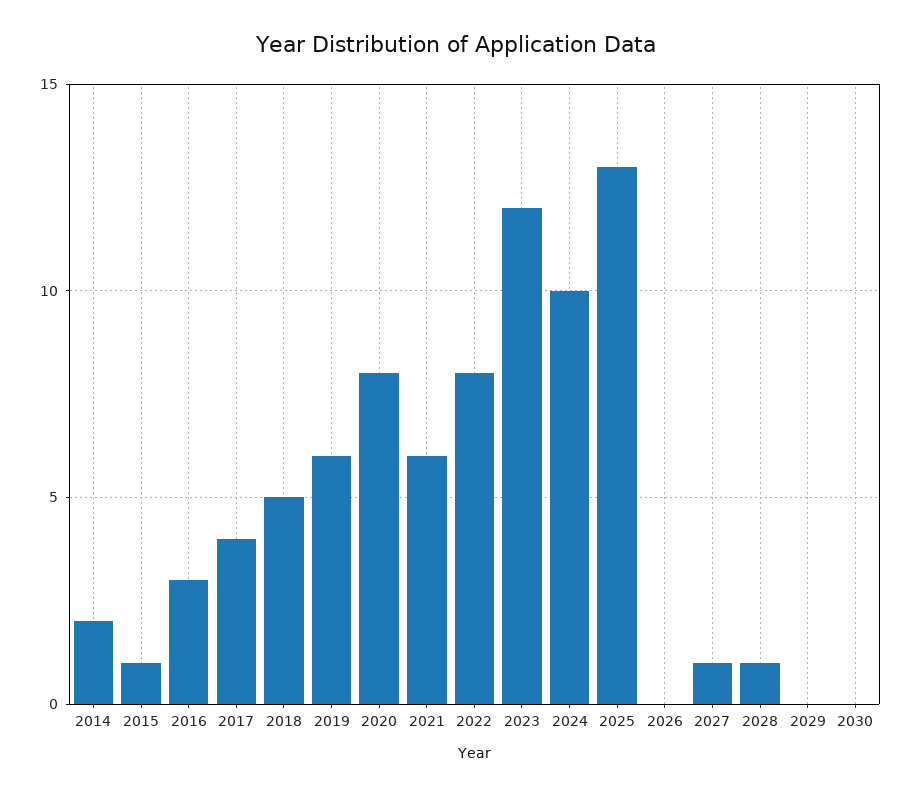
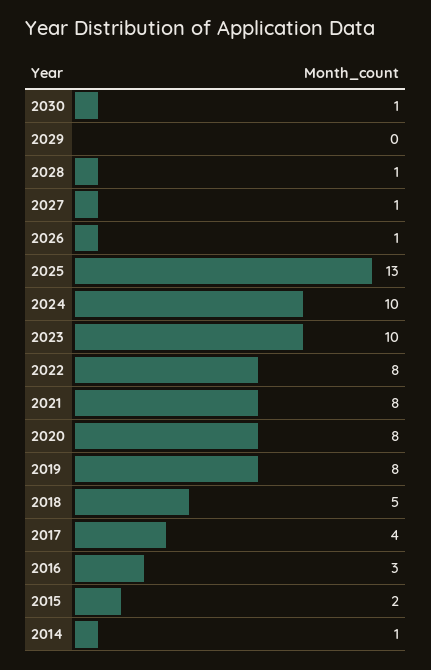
  {
-   "2014": 2,
+   "2014": 1,
-   "2015": 1,
+   "2015": 2,
    "2016": 3,
    "2017": 4,
    "2018": 5,
-   "2019": 6,
+   "2019": 8,
    "2020": 8,
-   "2021": 6,
+   "2021": 8,
    "2022": 8,
-   "2023": 12,
+   "2023": 10,
    "2024": 10,
    "2025": 13,
-   "2026": 0,
+   "2026": 1,
    "2027": 1,
    "2028": 1,
    "2029": 0,
-   "2030": 0
+   "2030": 1
  }

